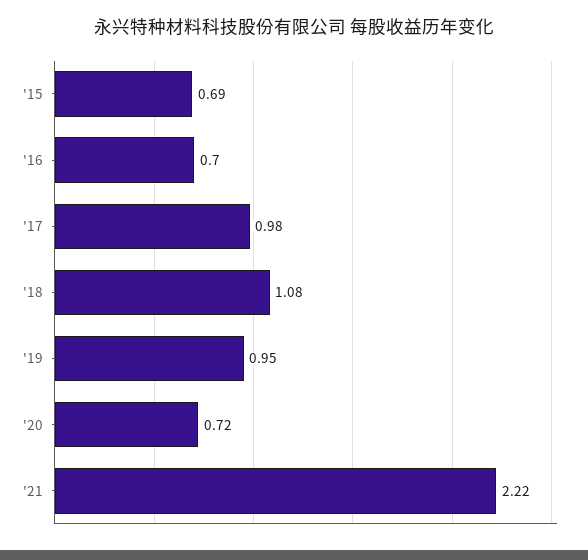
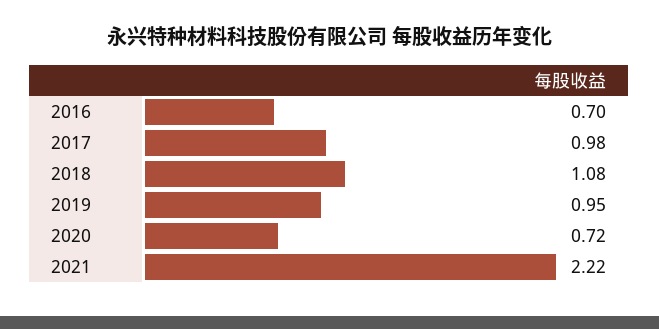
  {
-   "'15": 0.69,
    "'16": 0.7,
    "'17": 0.98,
    "'18": 1.08,
    "'19": 0.95,
    "'20": 0.72,
    "'21": 2.22
  }

